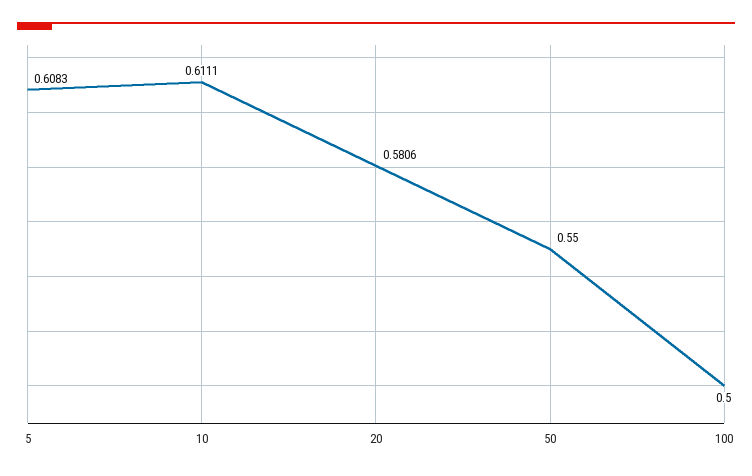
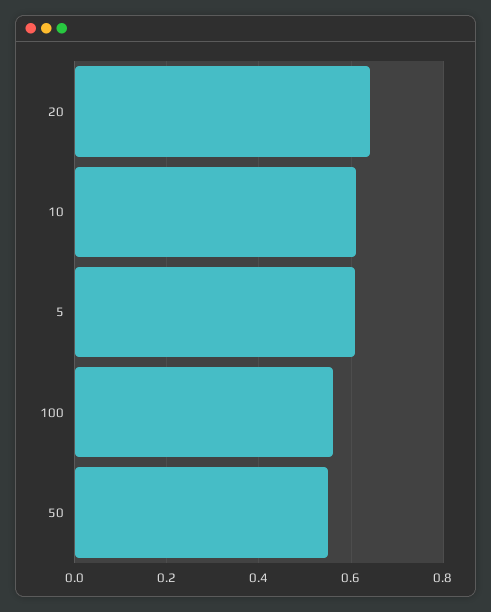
  {
    "5": 0.6083,
    "10": 0.6111,
-   "20": 0.5806,
+   "20": 0.64,
    "50": 0.55,
-   "100": 0.5
+   "100": 0.56
  }

